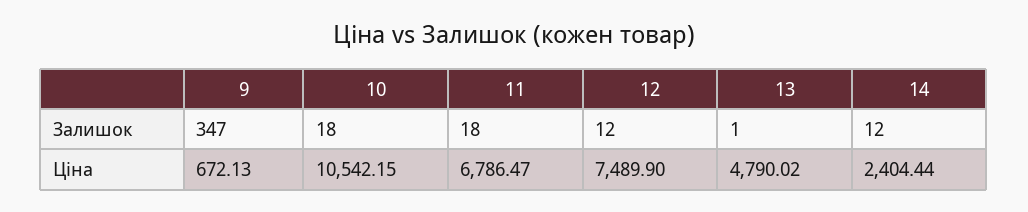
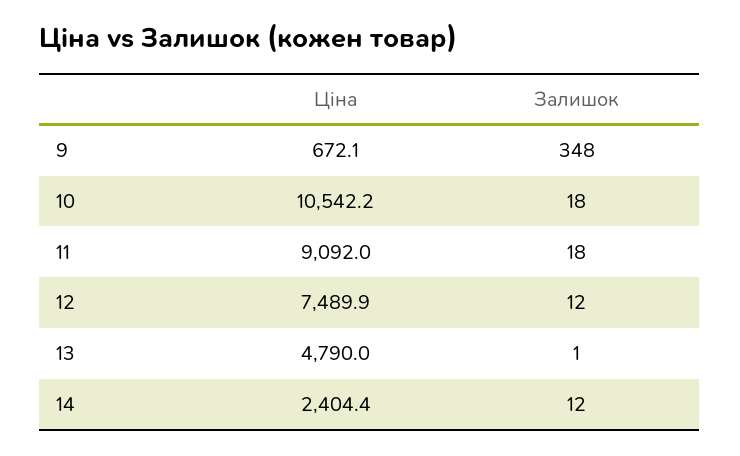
  {
    "9": {
-     "Залишок": 347,
+     "Залишок": 348,
      "Ціна": 672.13
    },
    "10": {
      "Залишок": 18,
      "Ціна": 10542.15
    },
    "11": {
      "Залишок": 18,
-     "Ціна": 6786.47
+     "Ціна": 9092
    },
    "12": {
      "Залишок": 12,
      "Ціна": 7489.9
    },
    "13": {
      "Залишок": 1,
      "Ціна": 4790.02
    },
    "14": {
      "Залишок": 12,
      "Ціна": 2404.44
    }
  }

